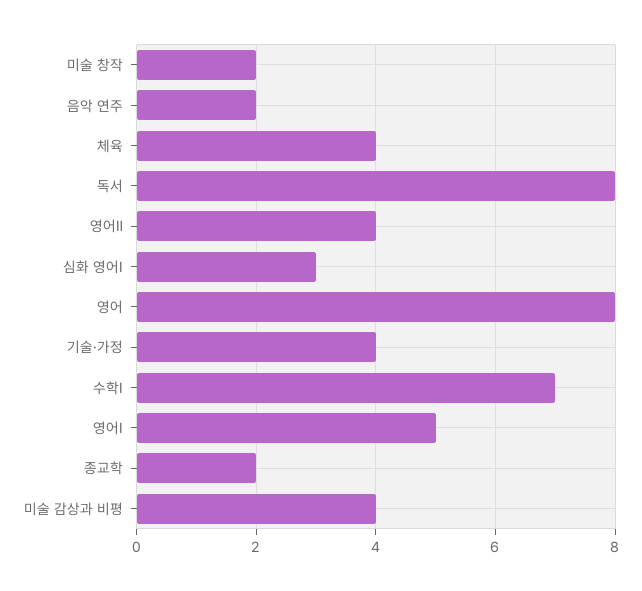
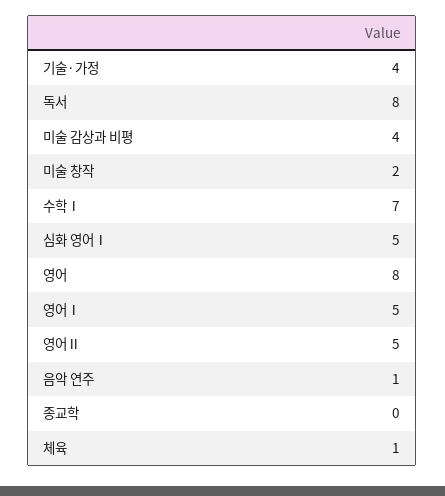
  {
    "미술 창작": 2,
-   "음악 연주": 2,
+   "음악 연주": 1,
-   "체육": 4,
+   "체육": 1,
    "독서": 8,
-   "영어Ⅱ": 4,
+   "영어Ⅱ": 5,
-   "심화 영어Ⅰ": 3,
+   "심화 영어Ⅰ": 5,
    "영어": 8,
    "기술·가정": 4,
    "수학Ⅰ": 7,
    "영어Ⅰ": 5,
-   "종교학": 2,
+   "종교학": 0,
    "미술 감상과 비평": 4
  }

